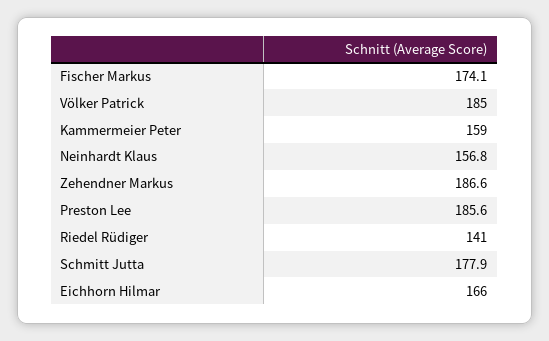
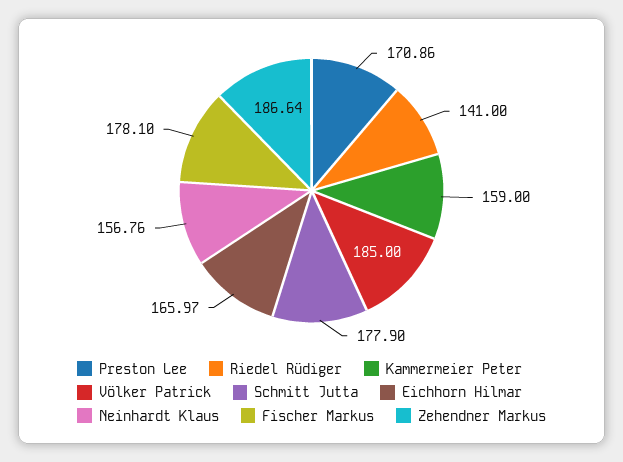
  {
-   "Fischer Markus": 174.1,
+   "Fischer Markus": 178.1,
    "Völker Patrick": 185,
    "Kammermeier Peter": 159,
    "Neinhardt Klaus": 156.76,
    "Zehendner Markus": 186.64,
-   "Preston Lee": 185.6,
+   "Preston Lee": 170.86,
    "Riedel Rüdiger": 141,
    "Schmitt Jutta": 177.9,
    "Eichhorn Hilmar": 165.97
  }

